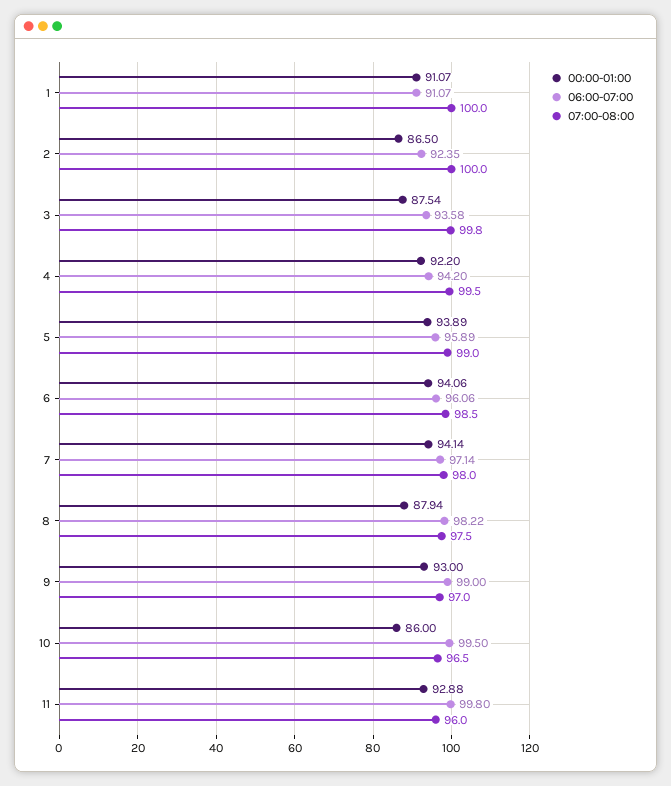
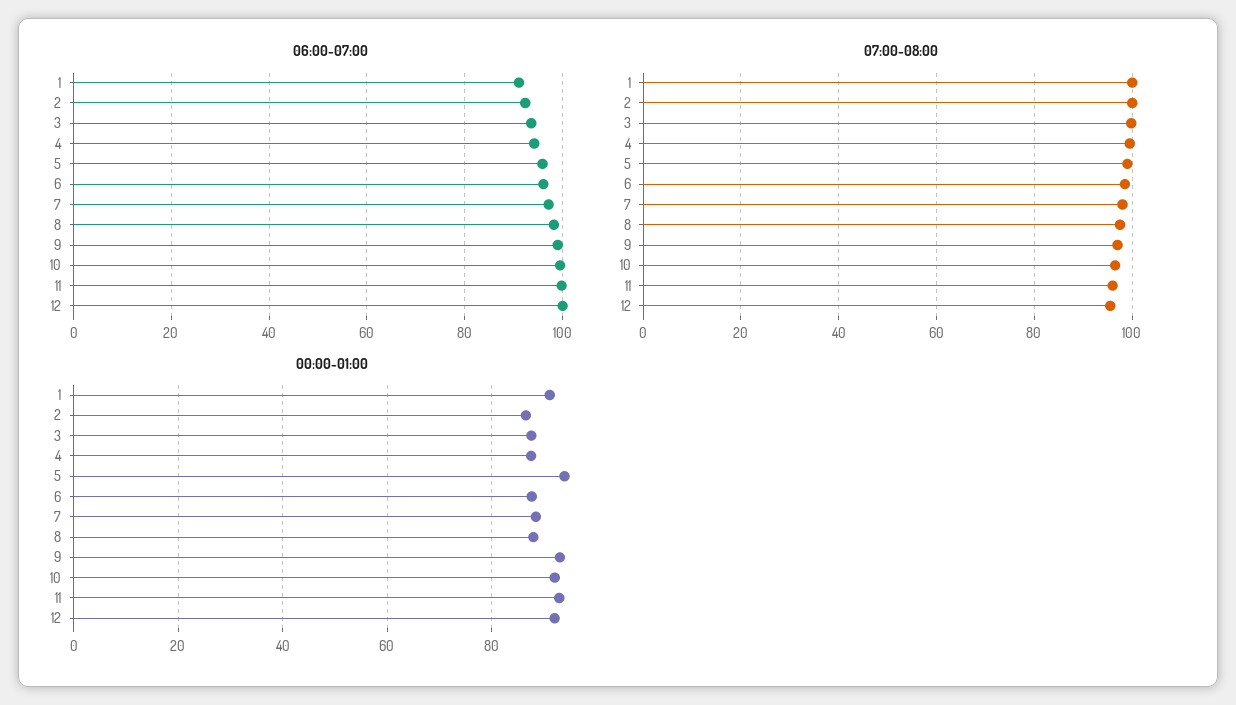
  {
    "00:00-01:00": {
      "1": 91.07,
      "2": 86.5,
      "3": 87.54,
-     "4": 92.2,
+     "4": 88,
      "5": 93.89,
-     "6": 94.06,
+     "6": 88,
-     "7": 94.14,
+     "7": 88,
      "8": 87.94,
      "9": 93,
-     "10": 86,
+     "10": 92,
-     "11": 92.88
+     "11": 92.88,
+     "12": 92
    },
    "06:00-07:00": {
      "1": 91.07,
      "2": 92.35,
      "3": 93.58,
      "4": 94.2,
      "5": 95.89,
      "6": 96.06,
      "7": 97.14,
      "8": 98.22,
      "9": 99,
      "10": 99.5,
-     "11": 99.8
+     "11": 99.8,
+     "12": 100
    },
    "07:00-08:00": {
      "1": 100,
      "2": 100,
      "3": 99.8,
      "4": 99.5,
      "5": 99,
      "6": 98.5,
      "7": 98,
      "8": 97.5,
      "9": 97,
      "10": 96.5,
-     "11": 96
+     "11": 96,
+     "12": 96
    }
  }

